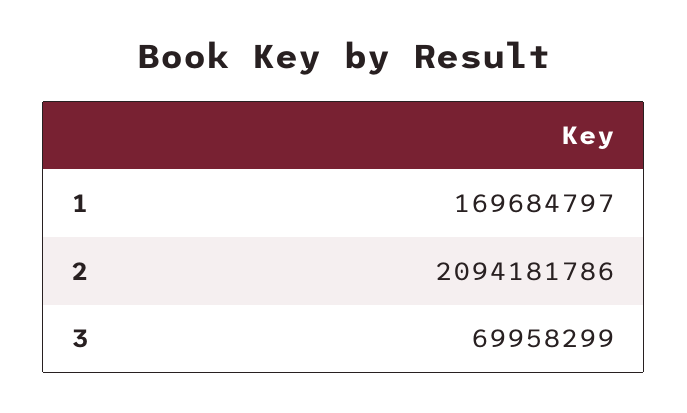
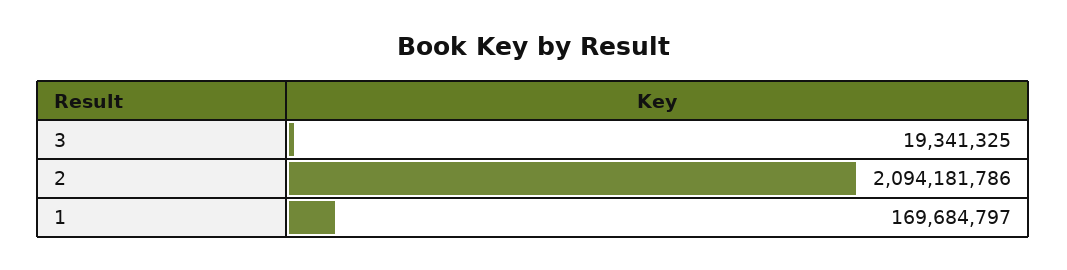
  {
    "1": 169684797,
    "2": 2094181786,
-   "3": 69958299
+   "3": 19341325
  }

